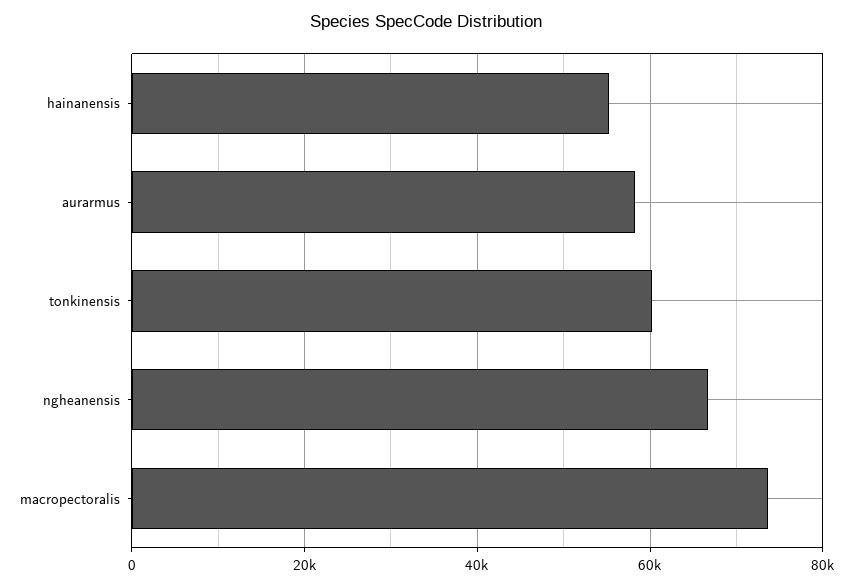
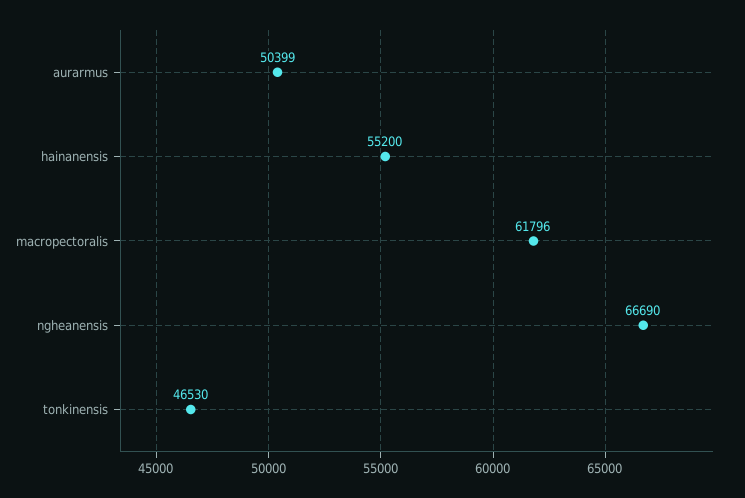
  {
    "hainanensis": 55200,
-   "aurarmus": 58000,
+   "aurarmus": 50399,
-   "tonkinensis": 60000,
+   "tonkinensis": 46530,
    "ngheanensis": 66690,
-   "macropectoralis": 74000
+   "macropectoralis": 61796
  }

